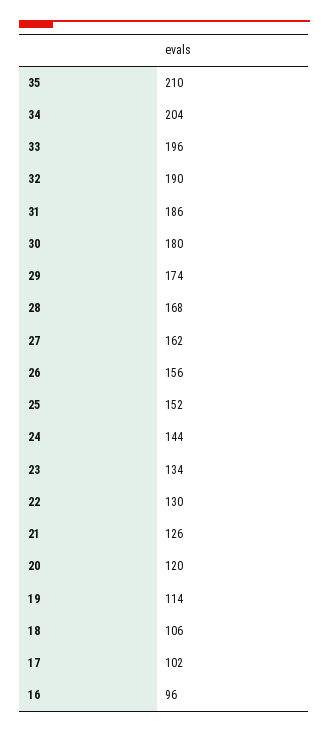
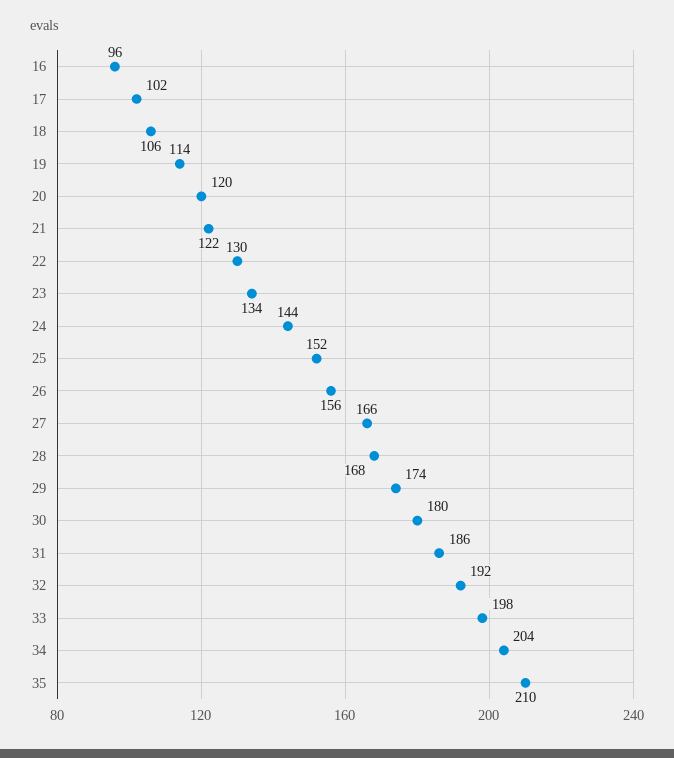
  {
    "35": 210,
    "34": 204,
-   "33": 196,
+   "33": 198,
-   "32": 190,
+   "32": 192,
    "31": 186,
    "30": 180,
    "29": 174,
    "28": 168,
-   "27": 162,
+   "27": 166,
    "26": 156,
    "25": 152,
    "24": 144,
    "23": 134,
    "22": 130,
-   "21": 126,
+   "21": 122,
    "20": 120,
    "19": 114,
    "18": 106,
    "17": 102,
    "16": 96
  }

